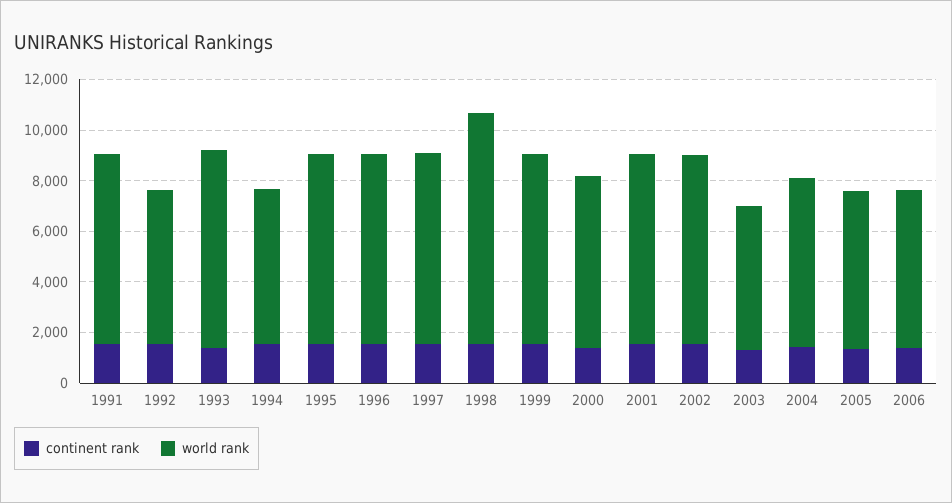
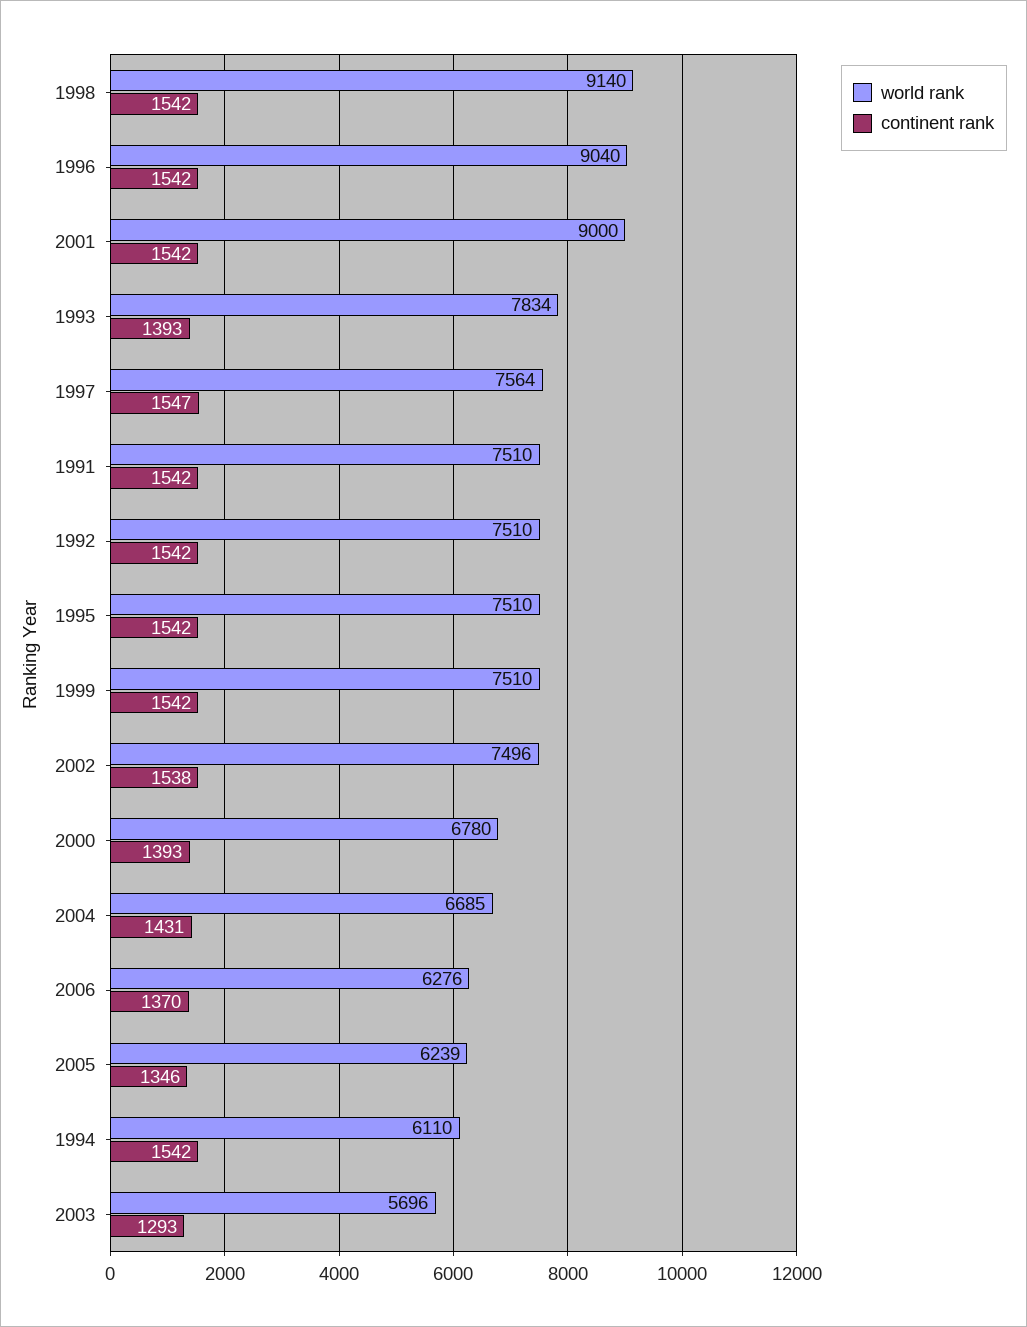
  {
    "continent rank": {
      "1991": 1542,
      "1992": 1542,
      "1993": 1393,
      "1994": 1542,
      "1995": 1542,
      "1996": 1542,
      "1997": 1547,
      "1998": 1542,
      "1999": 1542,
      "2000": 1393,
      "2001": 1542,
      "2002": 1538,
      "2003": 1293,
      "2004": 1431,
      "2005": 1346,
      "2006": 1370
    },
    "world rank": {
      "1991": 7510,
-     "1992": 6000,
+     "1992": 7510,
      "1993": 7834,
      "1994": 6110,
      "1995": 7510,
-     "1996": 7500,
+     "1996": 9040,
      "1997": 7564,
      "1998": 9140,
      "1999": 7510,
      "2000": 6780,
-     "2001": 7500,
+     "2001": 9000,
      "2002": 7496,
      "2003": 5696,
      "2004": 6685,
      "2005": 6239,
      "2006": 6276
    }
  }

